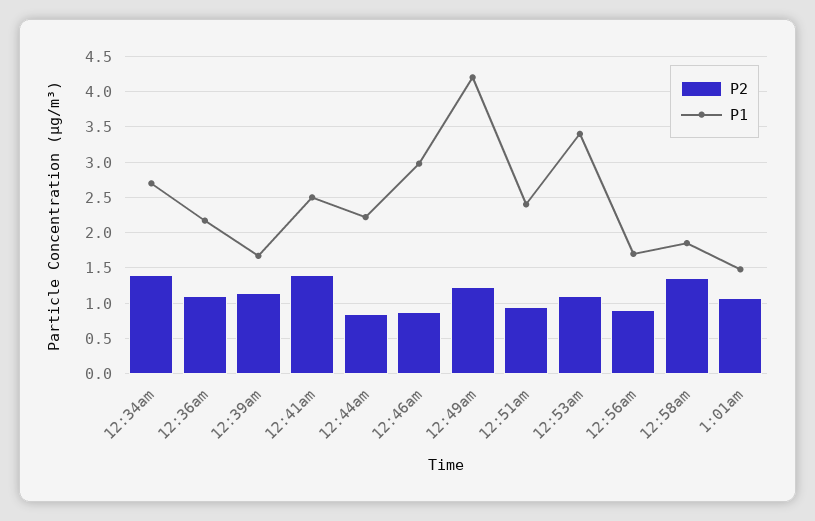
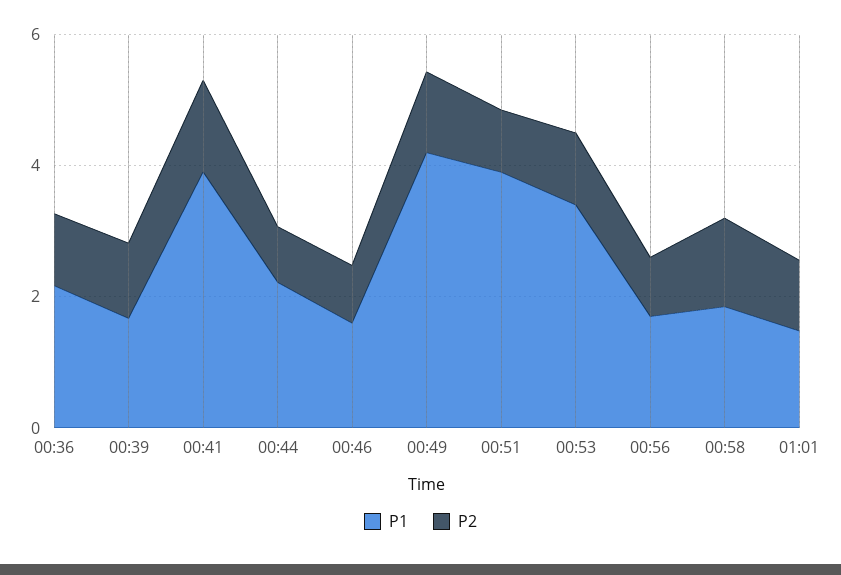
  {
    "P2": {
-     "12:34am": 1.4,
      "12:36am": 1.1,
      "12:39am": 1.2,
      "12:41am": 1.4,
      "12:44am": 0.9,
      "12:46am": 0.9,
      "12:49am": 1.2,
      "12:51am": 1,
      "12:53am": 1.1,
      "12:56am": 0.9,
      "12:58am": 1.4,
      "1:01am": 1.1
    },
    "P1": {
-     "12:34am": 2.7,
      "12:36am": 2.2,
      "12:39am": 1.7,
-     "12:41am": 2.5,
+     "12:41am": 4,
      "12:44am": 2.2,
-     "12:46am": 3,
+     "12:46am": 1.5,
      "12:49am": 4.2,
-     "12:51am": 2.4,
+     "12:51am": 4,
      "12:53am": 3.4,
      "12:56am": 1.7,
      "12:58am": 1.9,
      "1:01am": 1.5
    }
  }

